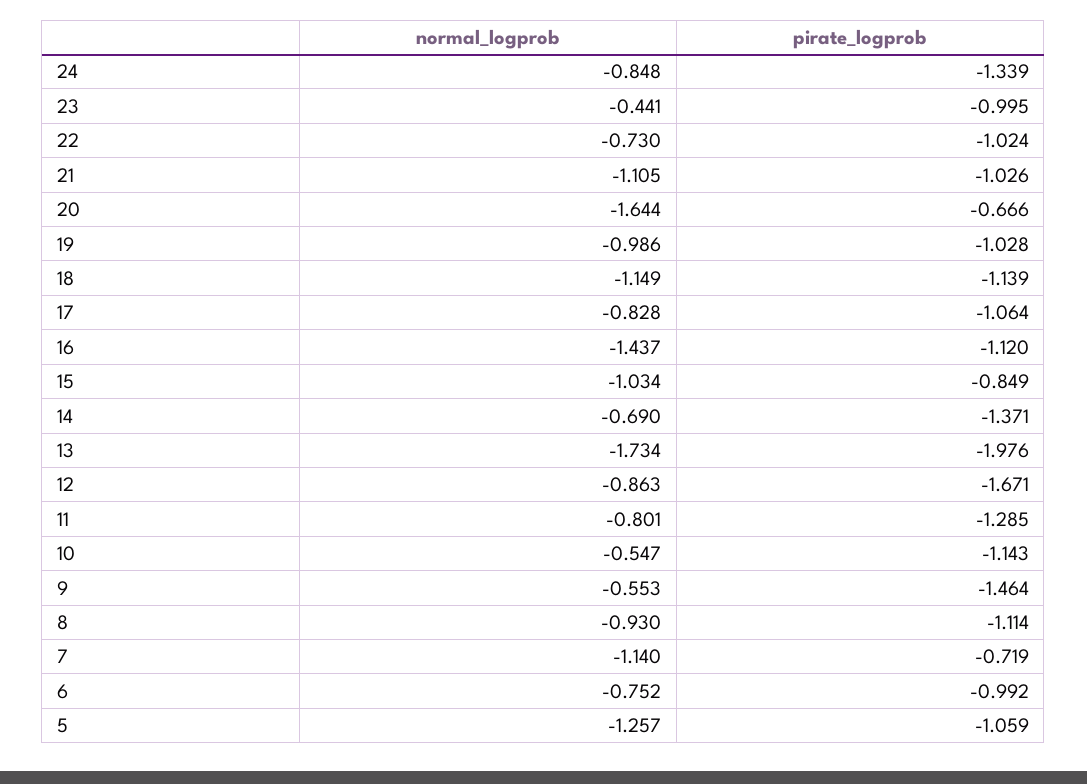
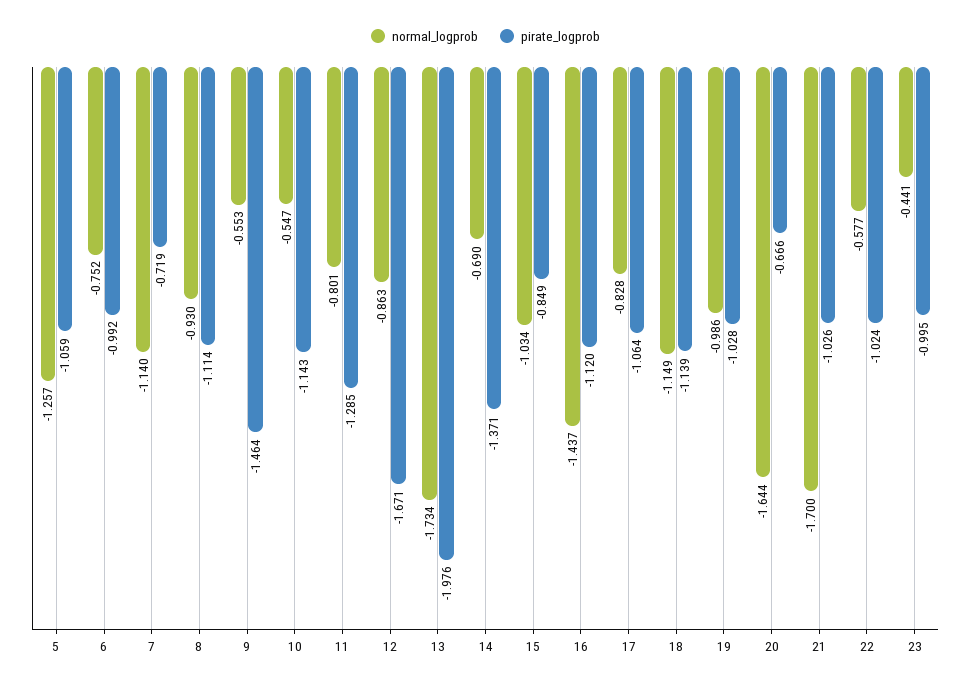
  {
    "normal_logprob": {
-     "24": -0.848,
      "23": -0.441,
-     "22": -0.73,
+     "22": -0.577,
-     "21": -1.105,
+     "21": -1.7,
      "20": -1.644,
      "19": -0.986,
      "18": -1.149,
      "17": -0.828,
      "16": -1.437,
      "15": -1.034,
      "14": -0.69,
      "13": -1.734,
      "12": -0.863,
      "11": -0.801,
      "10": -0.547,
      "9": -0.553,
      "8": -0.93,
      "7": -1.14,
      "6": -0.752,
      "5": -1.257
    },
    "pirate_logprob": {
-     "24": -1.339,
      "23": -0.995,
      "22": -1.024,
      "21": -1.026,
      "20": -0.666,
      "19": -1.028,
      "18": -1.139,
      "17": -1.064,
      "16": -1.12,
      "15": -0.849,
      "14": -1.371,
      "13": -1.976,
      "12": -1.671,
      "11": -1.285,
      "10": -1.143,
      "9": -1.464,
      "8": -1.114,
      "7": -0.719,
      "6": -0.992,
      "5": -1.059
    }
  }

